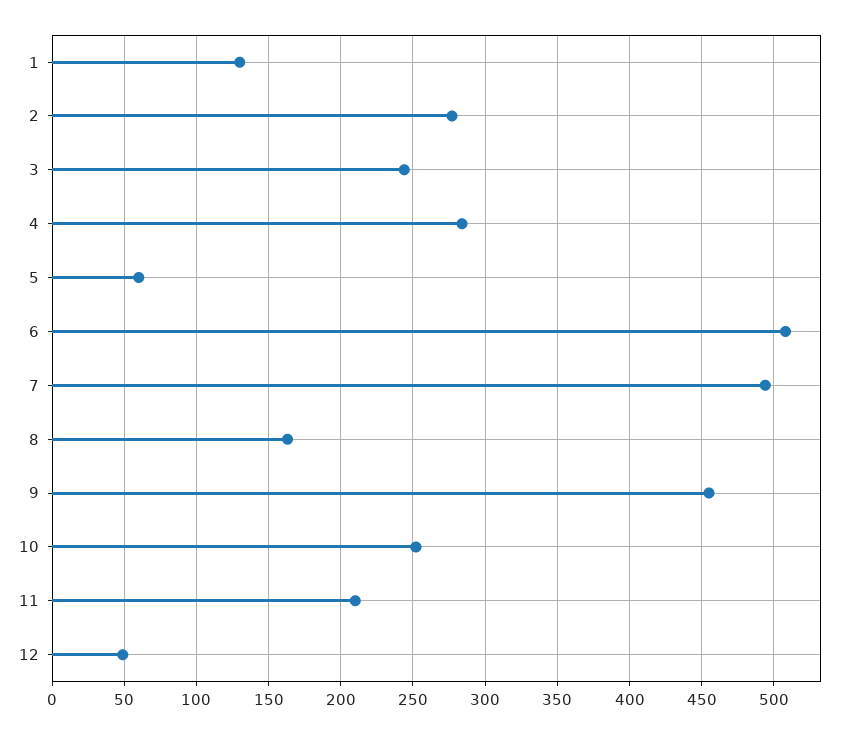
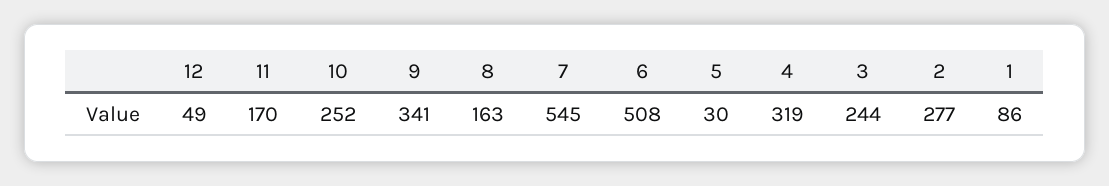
  {
-   "1": 130,
+   "1": 86,
    "2": 277,
    "3": 244,
-   "4": 285,
+   "4": 319,
-   "5": 60,
+   "5": 30,
    "6": 508,
-   "7": 495,
+   "7": 545,
    "8": 163,
-   "9": 455,
+   "9": 341,
    "10": 252,
-   "11": 210,
+   "11": 170,
    "12": 49
  }

